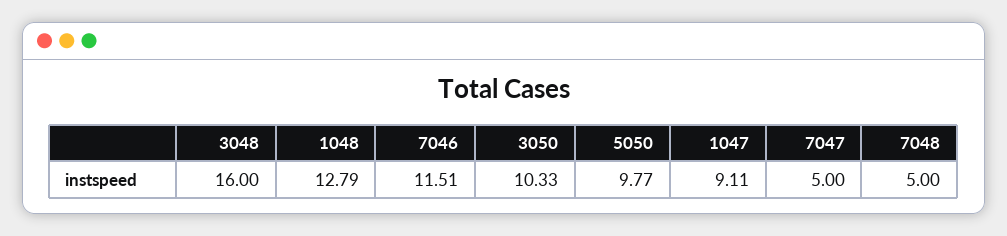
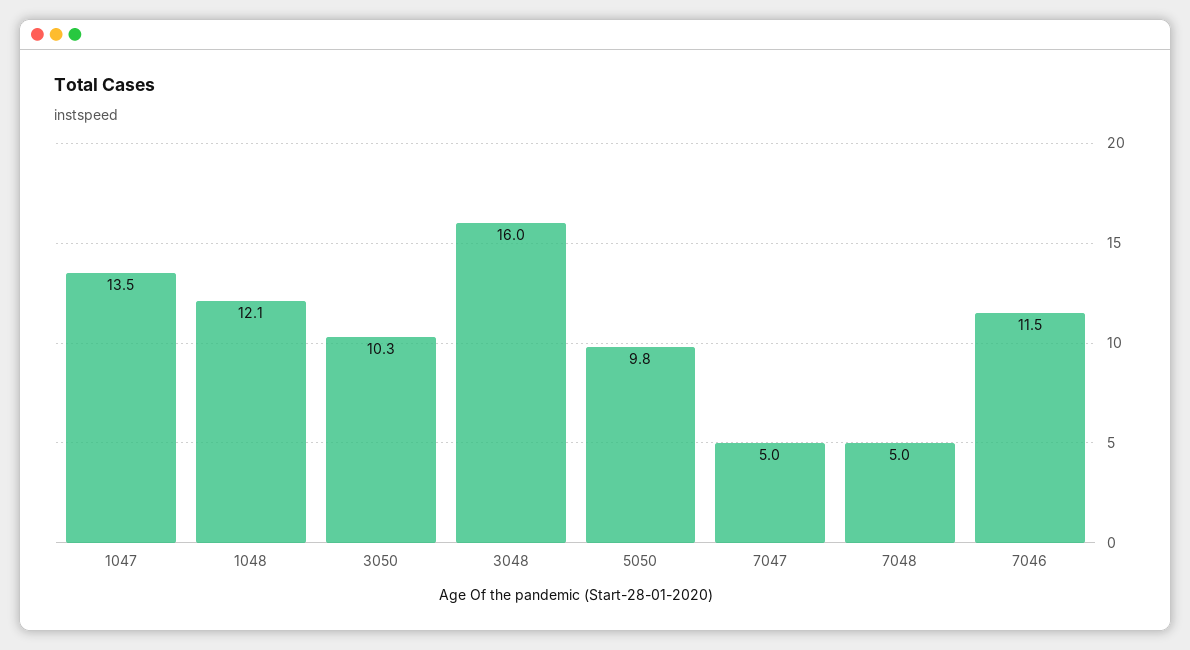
  {
    "3048": 16,
-   "1048": 12.79,
+   "1048": 12.1,
    "7046": 11.51,
    "3050": 10.33,
    "5050": 9.77,
-   "1047": 9.11,
+   "1047": 13.5,
    "7047": 5,
    "7048": 5
  }

